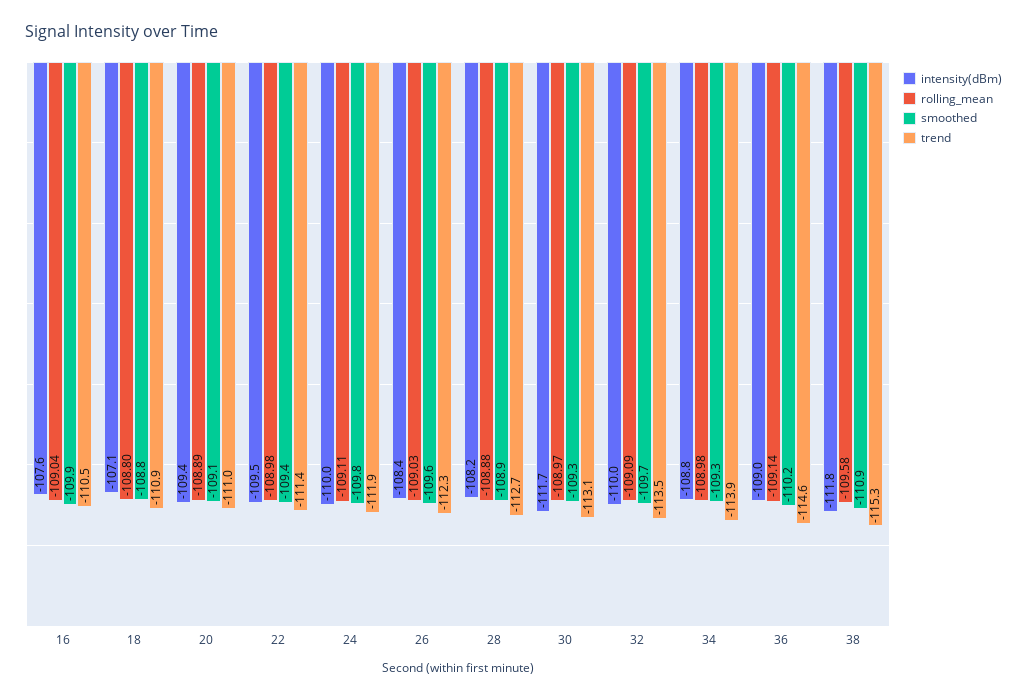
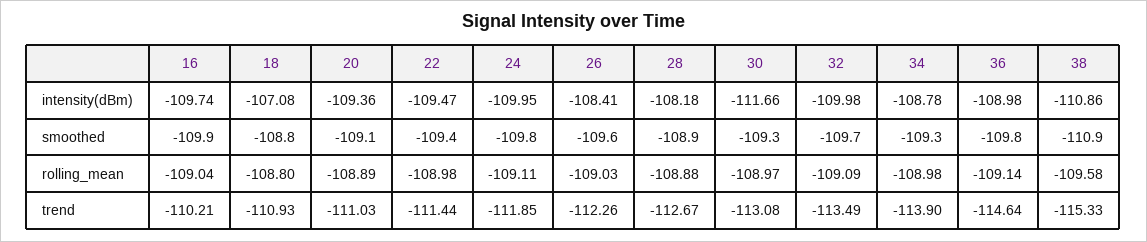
  {
    "intensity(dBm)": {
-     "16": -107.6,
+     "16": -109.74,
      "18": -107.08,
      "20": -109.36,
      "22": -109.47,
      "24": -109.95,
      "26": -108.41,
      "28": -108.18,
      "30": -111.66,
      "32": -109.98,
      "34": -108.78,
      "36": -108.98,
-     "38": -111.8
+     "38": -110.86
    },
    "rolling_mean": {
      "16": -109.04,
      "18": -108.8,
      "20": -108.89,
      "22": -108.98,
      "24": -109.11,
      "26": -109.03,
      "28": -108.88,
      "30": -108.97,
      "32": -109.09,
      "34": -108.98,
      "36": -109.14,
      "38": -109.58
    },
    "smoothed": {
      "16": -109.9,
      "18": -108.8,
      "20": -109.1,
      "22": -109.4,
      "24": -109.8,
      "26": -109.6,
      "28": -108.9,
      "30": -109.3,
      "32": -109.7,
      "34": -109.3,
-     "36": -110.2,
+     "36": -109.8,
      "38": -110.9
    },
    "trend": {
-     "16": -110.5,
+     "16": -110.21,
      "18": -110.93,
      "20": -111.03,
      "22": -111.44,
      "24": -111.85,
      "26": -112.26,
      "28": -112.67,
      "30": -113.08,
      "32": -113.49,
      "34": -113.9,
      "36": -114.64,
      "38": -115.33
    }
  }

